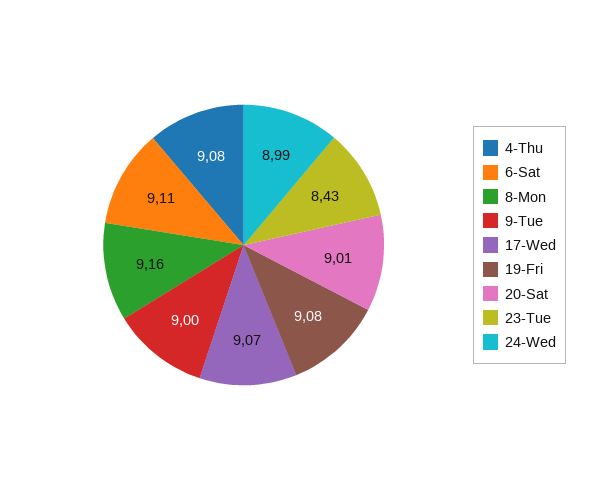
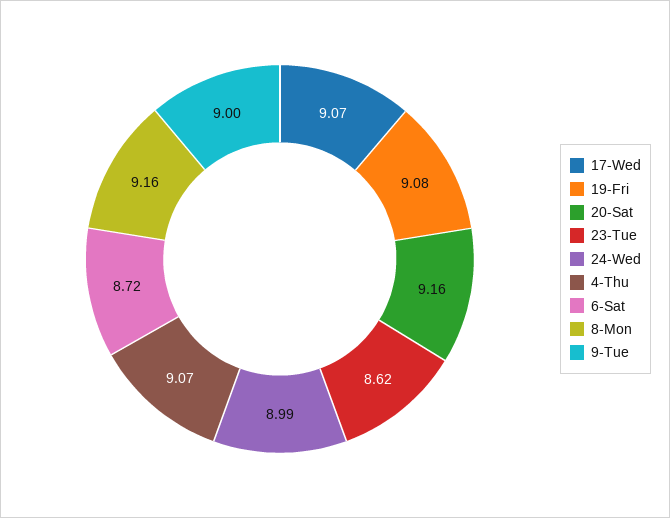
  {
-   "4-Thu": 9.08,
+   "4-Thu": 9.07,
-   "6-Sat": 9.11,
+   "6-Sat": 8.72,
    "8-Mon": 9.16,
    "9-Tue": 9,
    "17-Wed": 9.07,
    "19-Fri": 9.08,
-   "20-Sat": 9.01,
+   "20-Sat": 9.16,
-   "23-Tue": 8.43,
+   "23-Tue": 8.62,
    "24-Wed": 8.99
  }

